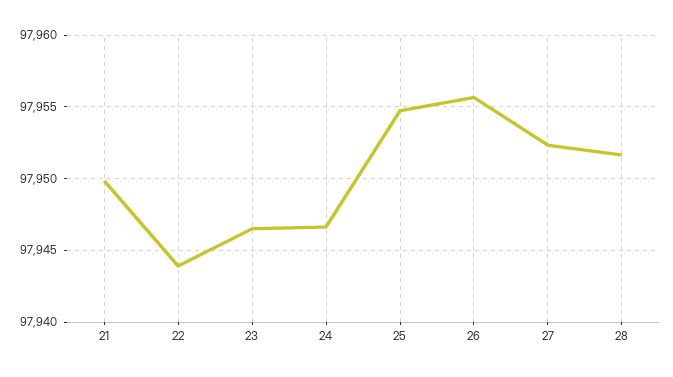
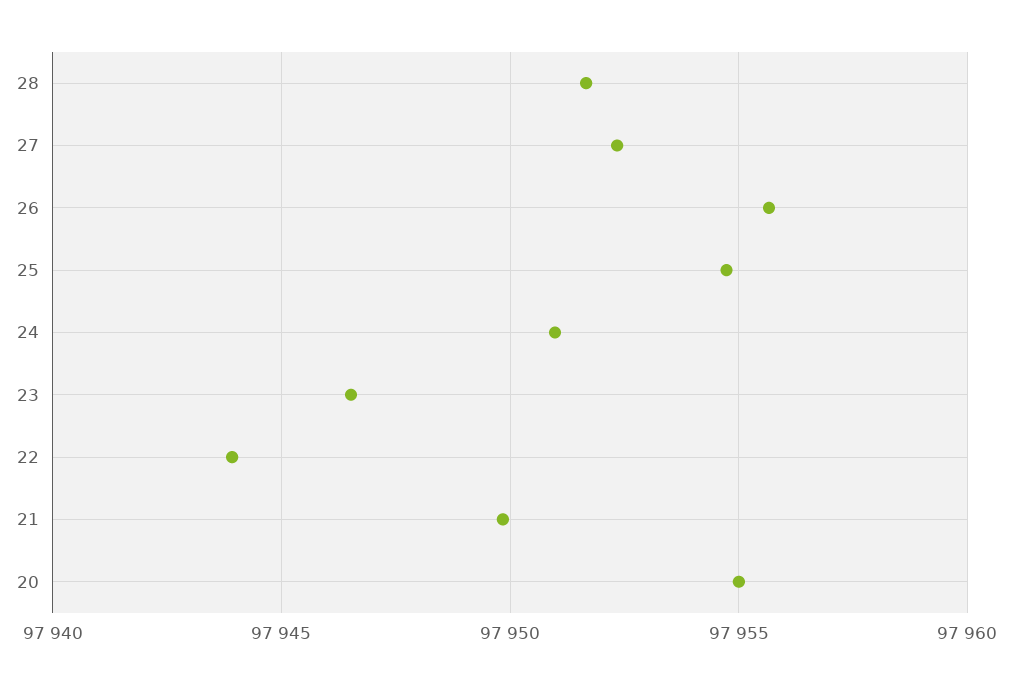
  {
    "21": 97950,
    "22": 97944,
    "23": 97946.5,
-   "24": 97946.5,
+   "24": 97951,
    "25": 97954.5,
    "26": 97955.5,
    "27": 97952.5,
-   "28": 97951.5
+   "28": 97951.5,
+   "20": 97955
  }

